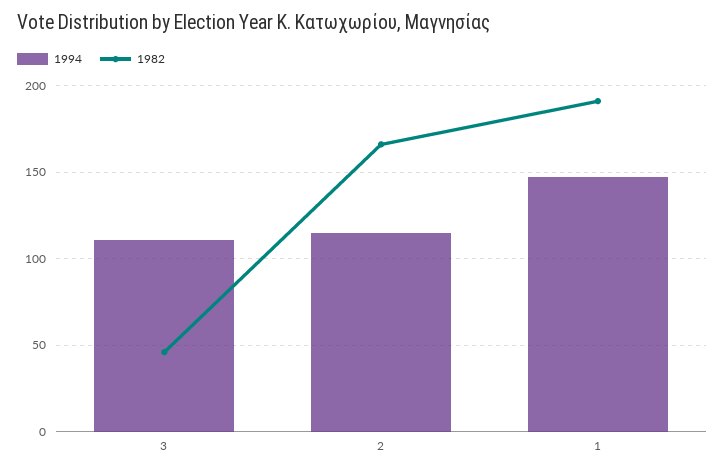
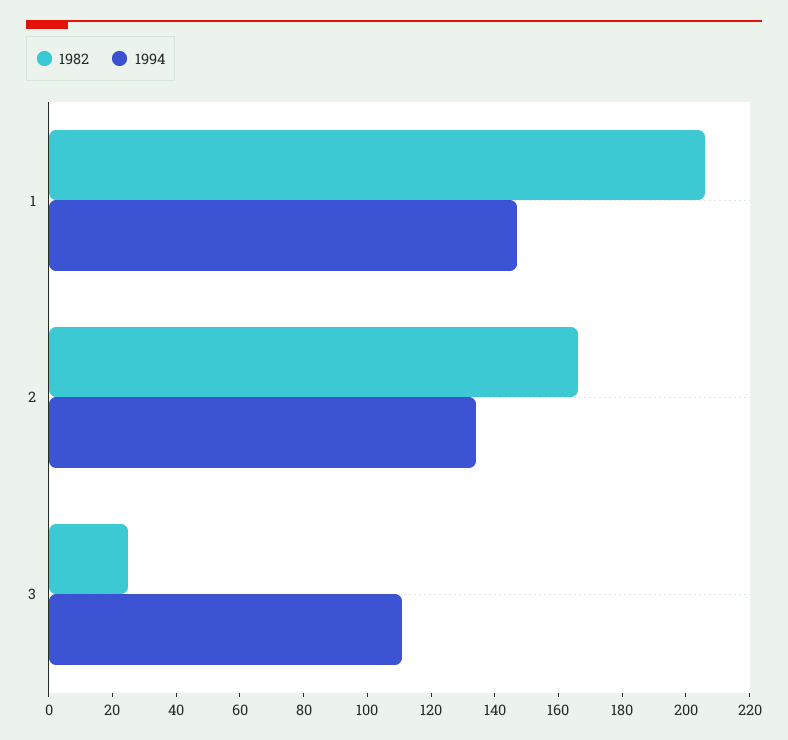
  {
    "1994": {
      "3": 110,
-     "2": 115,
+     "2": 135,
      "1": 145
    },
    "1982": {
-     "3": 45,
+     "3": 25,
      "2": 165,
-     "1": 190
+     "1": 205
    }
  }

